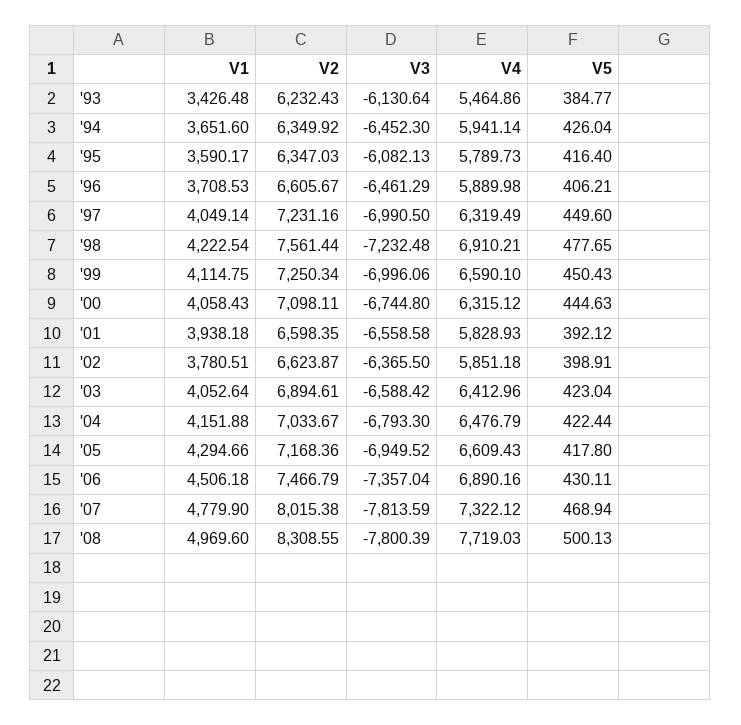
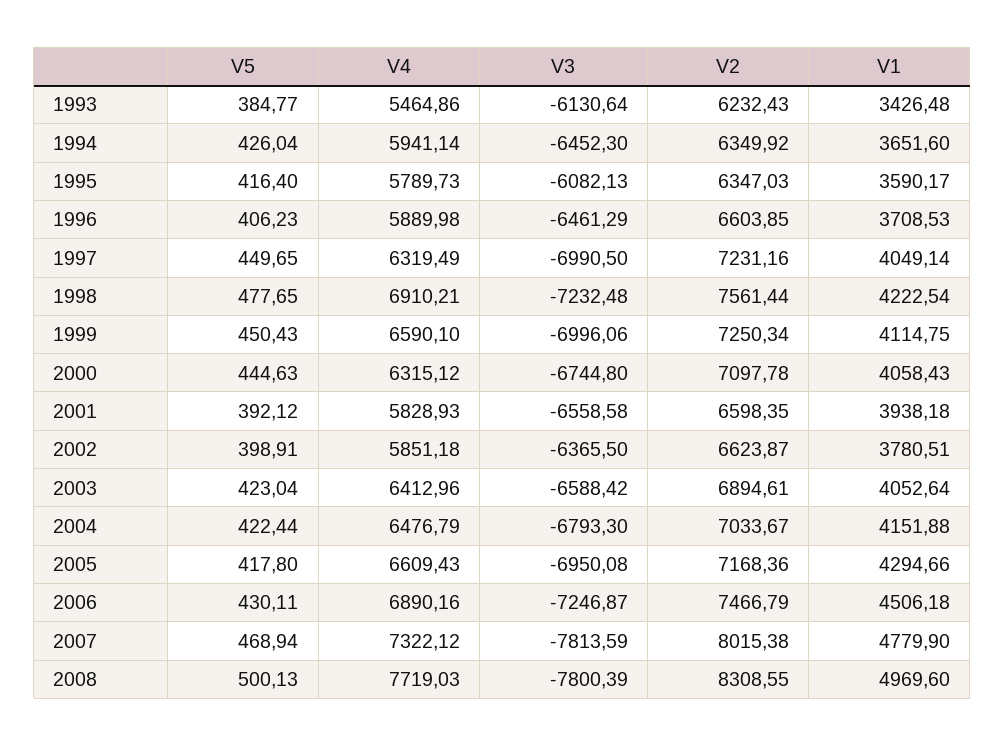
  {
    "V1": {
      "'93": 3426.48,
      "'94": 3651.6,
      "'95": 3590.17,
      "'96": 3708.53,
      "'97": 4049.14,
      "'98": 4222.54,
      "'99": 4114.75,
      "'00": 4058.43,
      "'01": 3938.18,
      "'02": 3780.51,
      "'03": 4052.64,
      "'04": 4151.88,
      "'05": 4294.66,
      "'06": 4506.18,
      "'07": 4779.9,
      "'08": 4969.6
    },
    "V2": {
      "'93": 6232.43,
      "'94": 6349.92,
      "'95": 6347.03,
-     "'96": 6605.67,
+     "'96": 6603.85,
      "'97": 7231.16,
      "'98": 7561.44,
      "'99": 7250.34,
-     "'00": 7098.11,
+     "'00": 7097.78,
      "'01": 6598.35,
      "'02": 6623.87,
      "'03": 6894.61,
      "'04": 7033.67,
      "'05": 7168.36,
      "'06": 7466.79,
      "'07": 8015.38,
      "'08": 8308.55
    },
    "V3": {
      "'93": -6130.64,
      "'94": -6452.3,
      "'95": -6082.13,
      "'96": -6461.29,
      "'97": -6990.5,
      "'98": -7232.48,
      "'99": -6996.06,
      "'00": -6744.8,
      "'01": -6558.58,
      "'02": -6365.5,
      "'03": -6588.42,
      "'04": -6793.3,
-     "'05": -6949.52,
+     "'05": -6950.08,
-     "'06": -7357.04,
+     "'06": -7246.87,
      "'07": -7813.59,
      "'08": -7800.39
    },
    "V4": {
      "'93": 5464.86,
      "'94": 5941.14,
      "'95": 5789.73,
      "'96": 5889.98,
      "'97": 6319.49,
      "'98": 6910.21,
      "'99": 6590.1,
      "'00": 6315.12,
      "'01": 5828.93,
      "'02": 5851.18,
      "'03": 6412.96,
      "'04": 6476.79,
      "'05": 6609.43,
      "'06": 6890.16,
      "'07": 7322.12,
      "'08": 7719.03
    },
    "V5": {
      "'93": 384.77,
      "'94": 426.04,
      "'95": 416.4,
-     "'96": 406.21,
+     "'96": 406.23,
-     "'97": 449.6,
+     "'97": 449.65,
      "'98": 477.65,
      "'99": 450.43,
      "'00": 444.63,
      "'01": 392.12,
      "'02": 398.91,
      "'03": 423.04,
      "'04": 422.44,
      "'05": 417.8,
      "'06": 430.11,
      "'07": 468.94,
      "'08": 500.13
    }
  }

